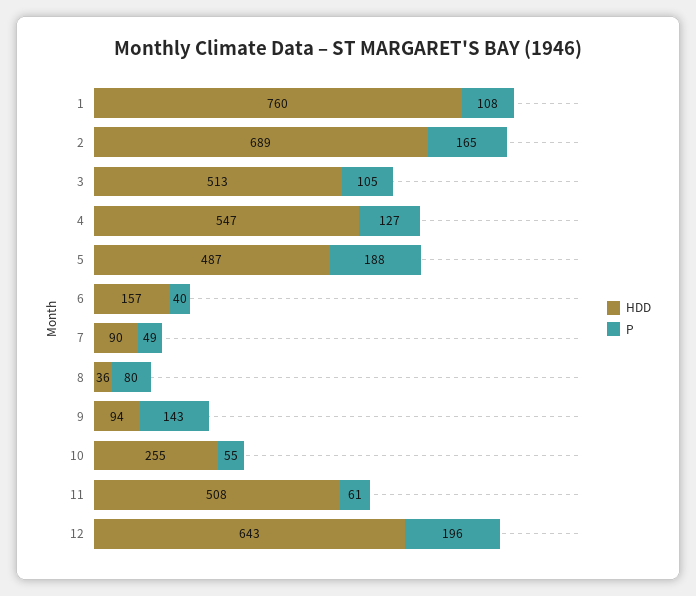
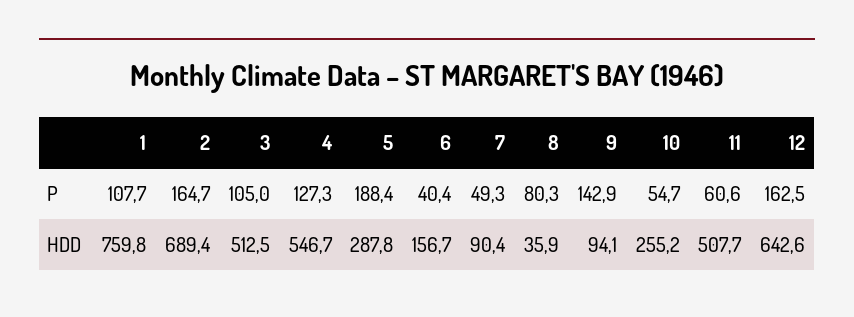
  {
    "HDD": {
      "1": 759.8,
      "2": 689.4,
      "3": 512.5,
      "4": 546.7,
-     "5": 487,
+     "5": 287.8,
      "6": 156.7,
      "7": 90.4,
      "8": 35.9,
      "9": 94.1,
      "10": 255.2,
      "11": 507.7,
      "12": 642.6
    },
    "P": {
      "1": 107.7,
      "2": 164.7,
      "3": 105,
      "4": 127.3,
      "5": 188.4,
      "6": 40.4,
      "7": 49.3,
      "8": 80.3,
      "9": 142.9,
      "10": 54.7,
      "11": 60.6,
-     "12": 196
+     "12": 162.5
    }
  }

